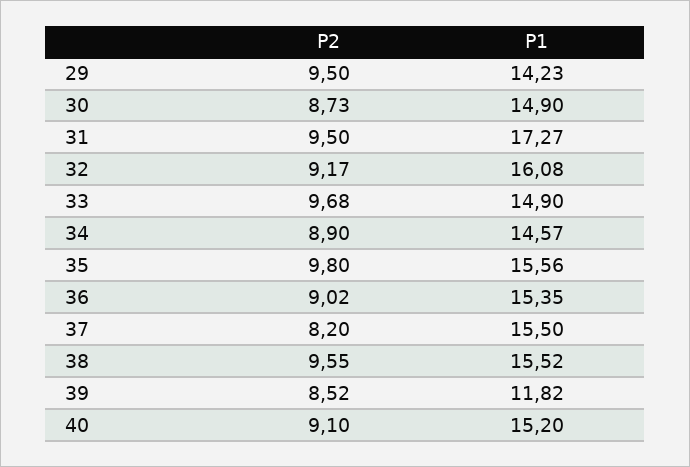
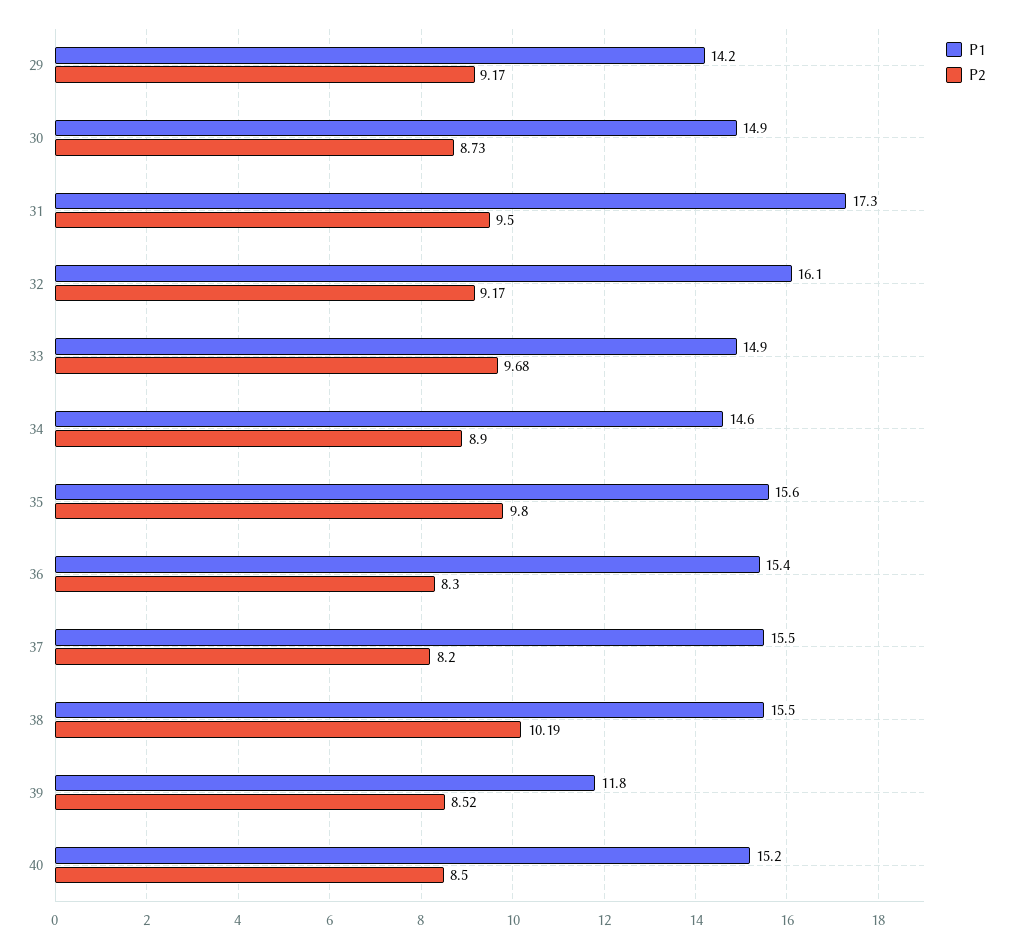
  {
    "P2": {
-     "29": 9.5,
+     "29": 9.17,
      "30": 8.73,
      "31": 9.5,
      "32": 9.17,
      "33": 9.68,
      "34": 8.9,
      "35": 9.8,
-     "36": 9.02,
+     "36": 8.3,
      "37": 8.2,
-     "38": 9.55,
+     "38": 10.19,
      "39": 8.52,
-     "40": 9.1
+     "40": 8.5
    },
    "P1": {
      "29": 14.23,
      "30": 14.9,
      "31": 17.27,
      "32": 16.08,
      "33": 14.9,
      "34": 14.57,
      "35": 15.56,
      "36": 15.35,
      "37": 15.5,
      "38": 15.52,
      "39": 11.82,
      "40": 15.2
    }
  }

